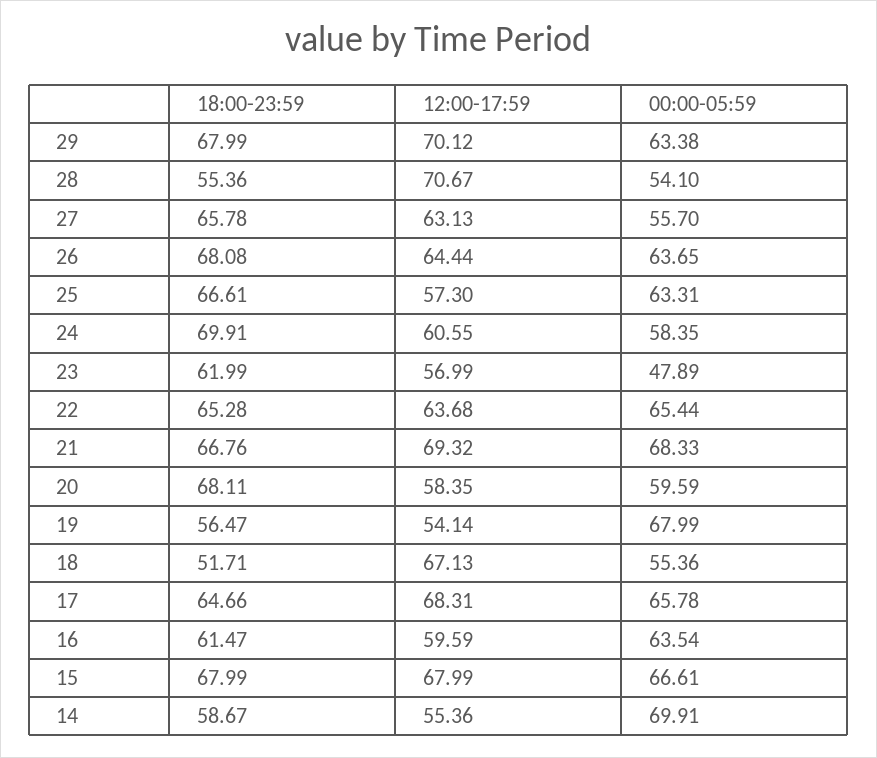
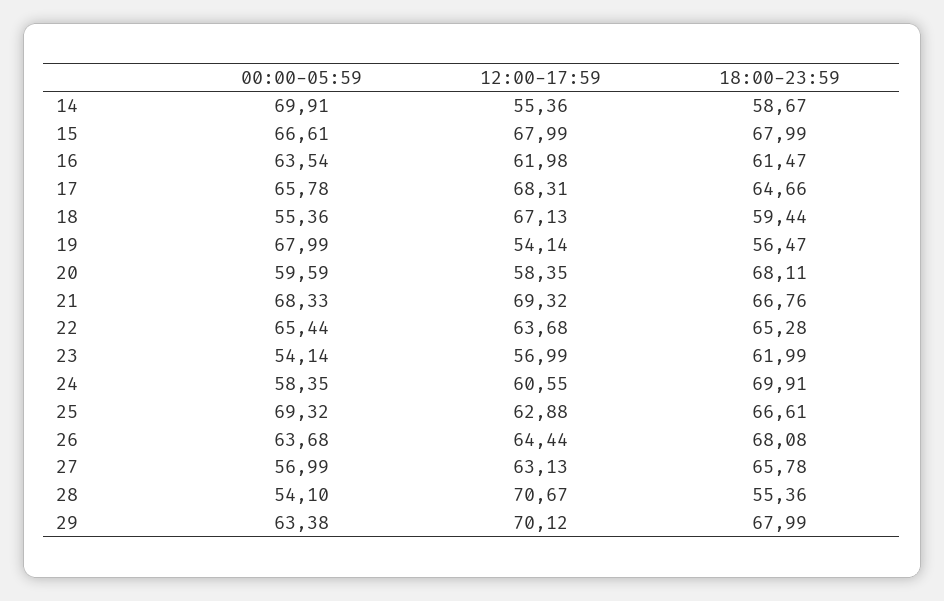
  {
    "18:00-23:59": {
      "29": 67.99,
      "28": 55.36,
      "27": 65.78,
      "26": 68.08,
      "25": 66.61,
      "24": 69.91,
      "23": 61.99,
      "22": 65.28,
      "21": 66.76,
      "20": 68.11,
      "19": 56.47,
-     "18": 51.71,
+     "18": 59.44,
      "17": 64.66,
      "16": 61.47,
      "15": 67.99,
      "14": 58.67
    },
    "12:00-17:59": {
      "29": 70.12,
      "28": 70.67,
      "27": 63.13,
      "26": 64.44,
-     "25": 57.3,
+     "25": 62.88,
      "24": 60.55,
      "23": 56.99,
      "22": 63.68,
      "21": 69.32,
      "20": 58.35,
      "19": 54.14,
      "18": 67.13,
      "17": 68.31,
-     "16": 59.59,
+     "16": 61.98,
      "15": 67.99,
      "14": 55.36
    },
    "00:00-05:59": {
      "29": 63.38,
      "28": 54.1,
-     "27": 55.7,
+     "27": 56.99,
-     "26": 63.65,
+     "26": 63.68,
-     "25": 63.31,
+     "25": 69.32,
      "24": 58.35,
-     "23": 47.89,
+     "23": 54.14,
      "22": 65.44,
      "21": 68.33,
      "20": 59.59,
      "19": 67.99,
      "18": 55.36,
      "17": 65.78,
      "16": 63.54,
      "15": 66.61,
      "14": 69.91
    }
  }

